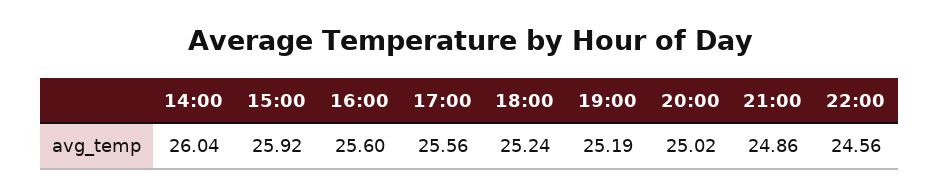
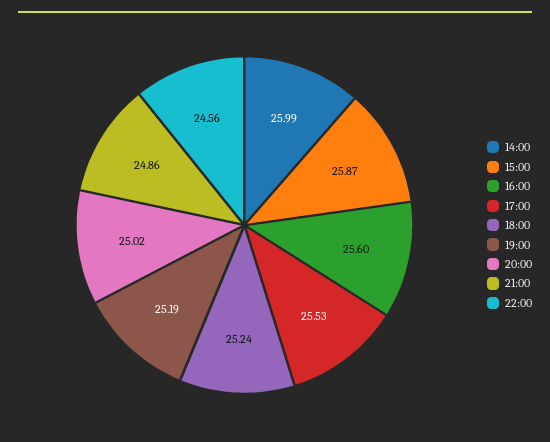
  {
-   "14:00": 26.04,
+   "14:00": 25.99,
-   "15:00": 25.92,
+   "15:00": 25.87,
    "16:00": 25.6,
-   "17:00": 25.56,
+   "17:00": 25.53,
    "18:00": 25.24,
    "19:00": 25.19,
    "20:00": 25.02,
    "21:00": 24.86,
    "22:00": 24.56
  }

